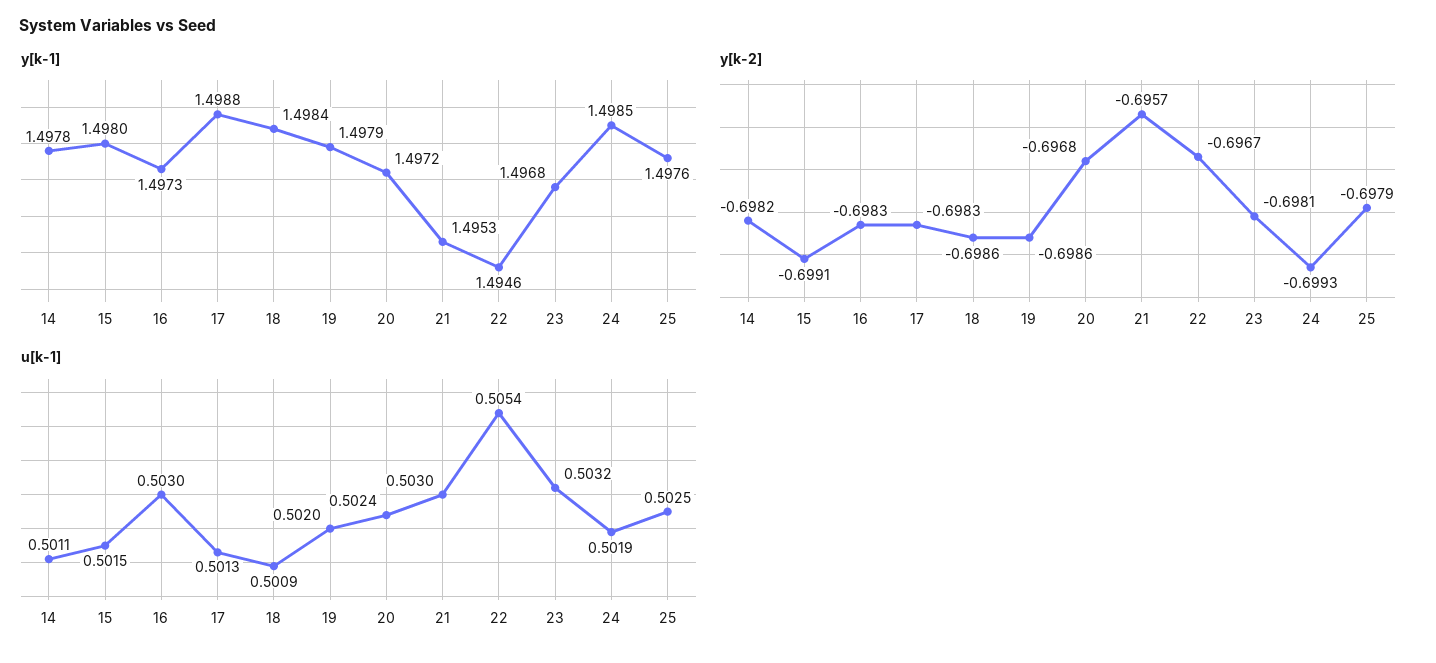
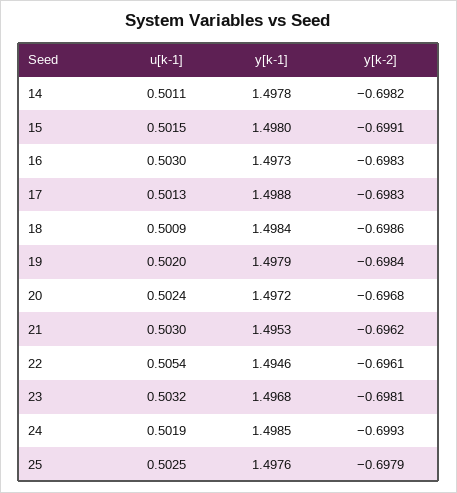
  {
    "y[k-1]": {
      "14": 1.4978,
      "15": 1.498,
      "16": 1.4973,
      "17": 1.4988,
      "18": 1.4984,
      "19": 1.4979,
      "20": 1.4972,
      "21": 1.4953,
      "22": 1.4946,
      "23": 1.4968,
      "24": 1.4985,
      "25": 1.4976
    },
    "y[k-2]": {
      "14": -0.6982,
      "15": -0.6991,
      "16": -0.6983,
      "17": -0.6983,
      "18": -0.6986,
-     "19": -0.6986,
+     "19": -0.6984,
      "20": -0.6968,
-     "21": -0.6957,
+     "21": -0.6962,
-     "22": -0.6967,
+     "22": -0.6961,
      "23": -0.6981,
      "24": -0.6993,
      "25": -0.6979
    },
    "u[k-1]": {
      "14": 0.5011,
      "15": 0.5015,
      "16": 0.503,
      "17": 0.5013,
      "18": 0.5009,
      "19": 0.502,
      "20": 0.5024,
      "21": 0.503,
      "22": 0.5054,
      "23": 0.5032,
      "24": 0.5019,
      "25": 0.5025
    }
  }

